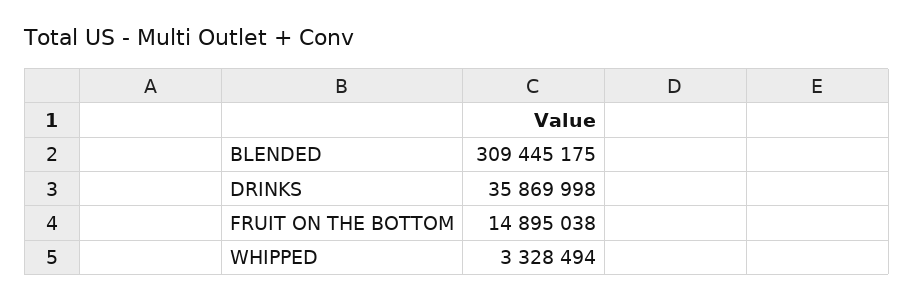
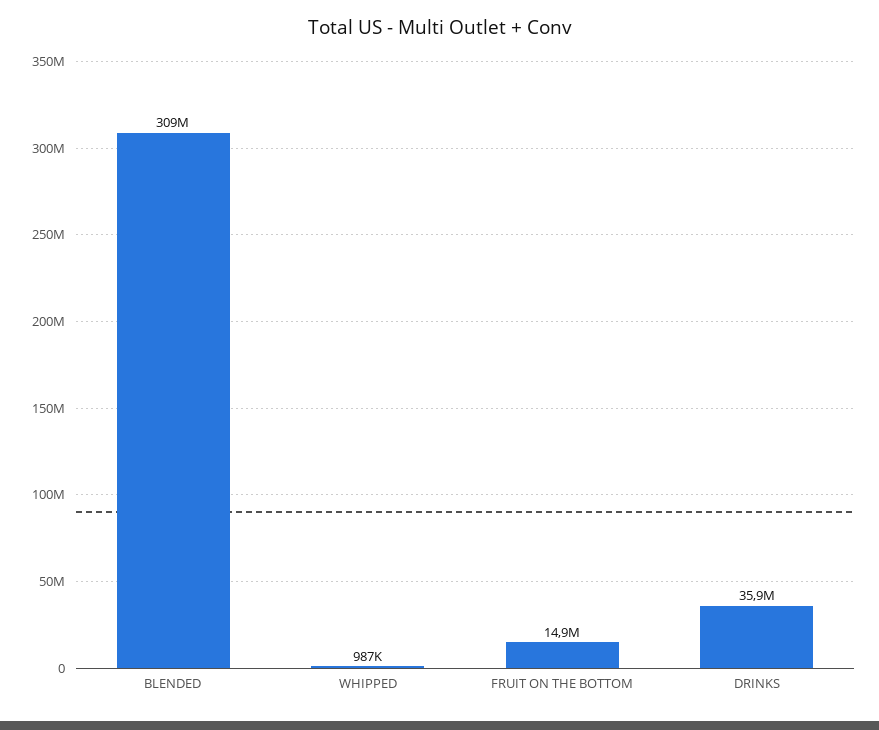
  {
    "BLENDED": 309445175,
    "DRINKS": 35869998,
    "FRUIT ON THE BOTTOM": 14895038,
-   "WHIPPED": 3328494
+   "WHIPPED": 987000
  }

